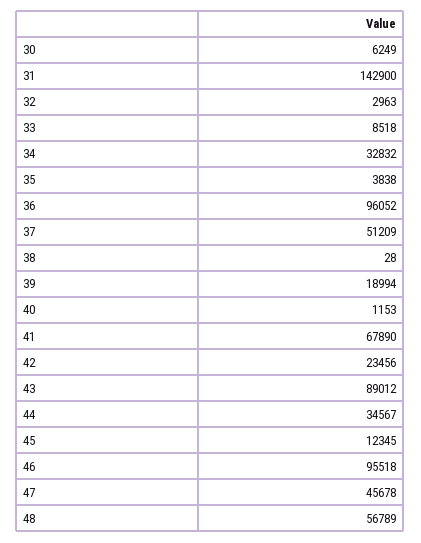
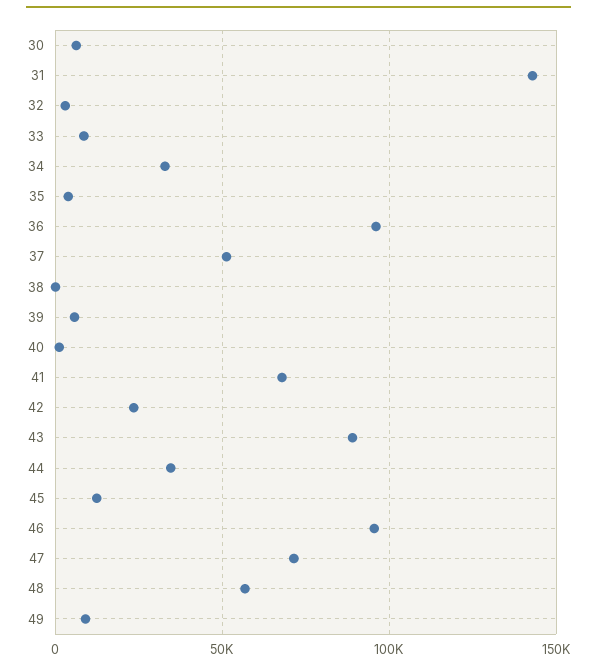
  {
    "30": 6249,
    "31": 142900,
    "32": 2963,
    "33": 8518,
    "34": 32832,
    "35": 3838,
    "36": 96052,
    "37": 51209,
    "38": 28,
-   "39": 18994,
+   "39": 5000,
    "40": 1153,
    "41": 67890,
    "42": 23456,
    "43": 89012,
    "44": 34567,
    "45": 12345,
    "46": 95518,
-   "47": 45678,
+   "47": 70000,
-   "48": 56789
+   "48": 56789,
+   "49": 10000
  }

